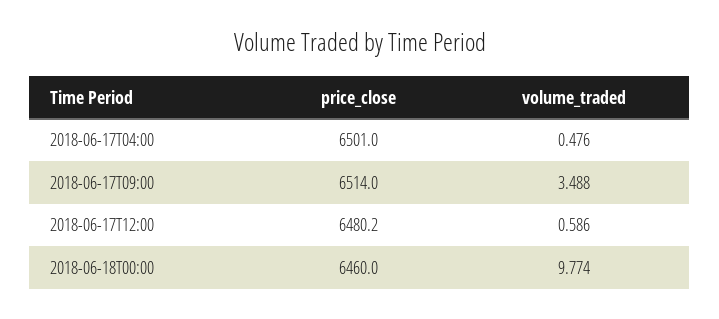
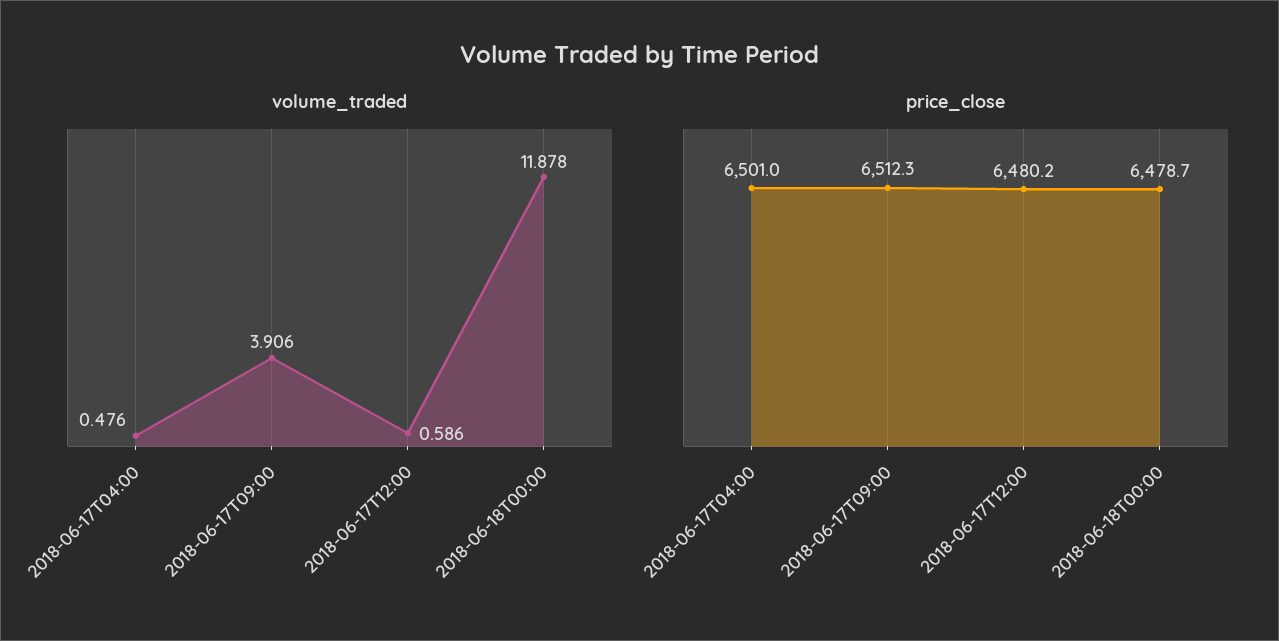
  {
    "price_close": {
      "2018-06-17T04:00": 6501,
-     "2018-06-17T09:00": 6514,
+     "2018-06-17T09:00": 6512.3,
      "2018-06-17T12:00": 6480.2,
-     "2018-06-18T00:00": 6460
+     "2018-06-18T00:00": 6478.7
    },
    "volume_traded": {
      "2018-06-17T04:00": 0.476,
-     "2018-06-17T09:00": 3.488,
+     "2018-06-17T09:00": 3.906,
      "2018-06-17T12:00": 0.586,
-     "2018-06-18T00:00": 9.774
+     "2018-06-18T00:00": 11.878
    }
  }

